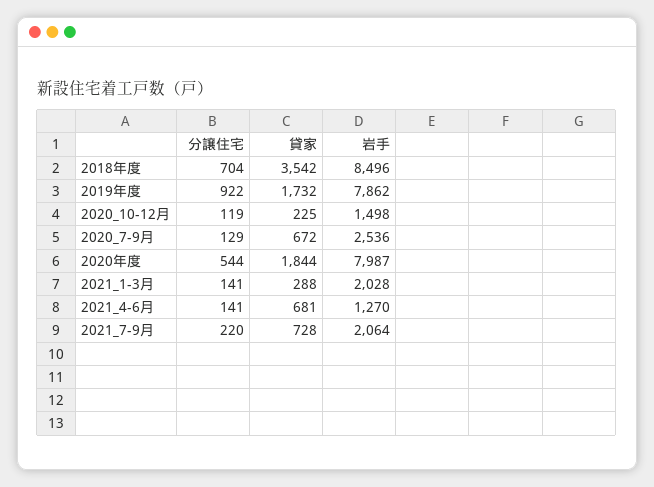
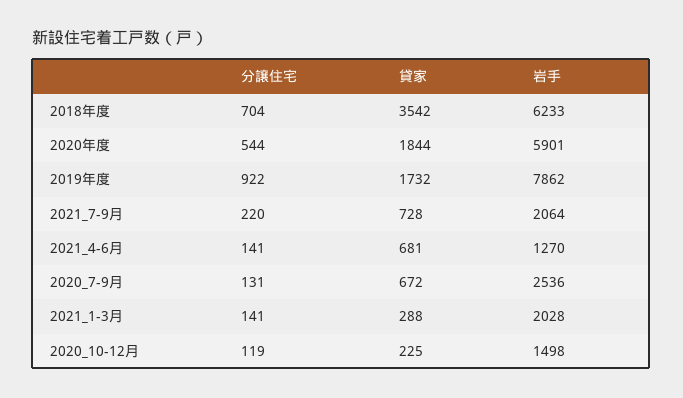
  {
    "分譲住宅": {
      "2018年度": 704,
      "2019年度": 922,
      "2020_10-12月": 119,
-     "2020_7-9月": 129,
+     "2020_7-9月": 131,
      "2020年度": 544,
      "2021_1-3月": 141,
      "2021_4-6月": 141,
      "2021_7-9月": 220
    },
    "貸家": {
      "2018年度": 3542,
      "2019年度": 1732,
      "2020_10-12月": 225,
      "2020_7-9月": 672,
      "2020年度": 1844,
      "2021_1-3月": 288,
      "2021_4-6月": 681,
      "2021_7-9月": 728
    },
    "岩手": {
-     "2018年度": 8496,
+     "2018年度": 6233,
      "2019年度": 7862,
      "2020_10-12月": 1498,
      "2020_7-9月": 2536,
-     "2020年度": 7987,
+     "2020年度": 5901,
      "2021_1-3月": 2028,
      "2021_4-6月": 1270,
      "2021_7-9月": 2064
    }
  }

